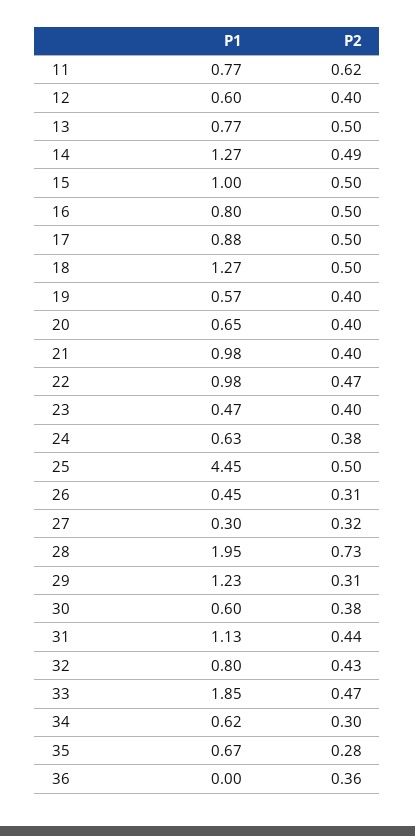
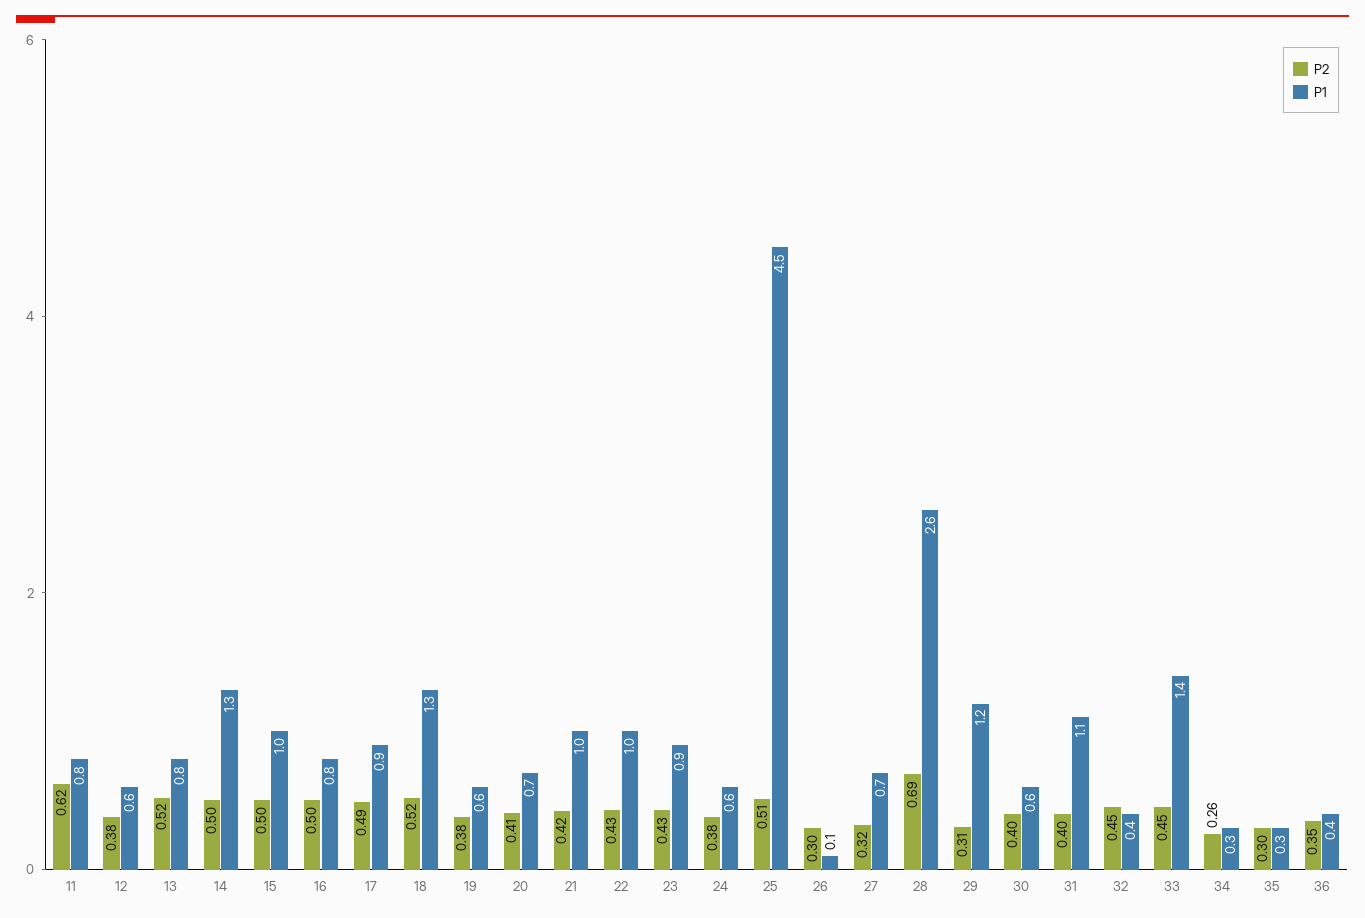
  {
    "P1": {
      "11": 0.77,
      "12": 0.6,
      "13": 0.77,
      "14": 1.27,
      "15": 1,
      "16": 0.8,
      "17": 0.88,
      "18": 1.27,
      "19": 0.57,
      "20": 0.65,
      "21": 0.98,
      "22": 0.98,
-     "23": 0.47,
+     "23": 0.9,
      "24": 0.63,
      "25": 4.45,
-     "26": 0.45,
+     "26": 0.1,
-     "27": 0.3,
+     "27": 0.7,
-     "28": 1.95,
+     "28": 2.6,
      "29": 1.23,
      "30": 0.6,
      "31": 1.13,
-     "32": 0.8,
+     "32": 0.4,
-     "33": 1.85,
+     "33": 1.4,
-     "34": 0.62,
+     "34": 0.3,
-     "35": 0.67,
+     "35": 0.3,
-     "36": 0
+     "36": 0.4
    },
    "P2": {
      "11": 0.62,
-     "12": 0.4,
+     "12": 0.38,
-     "13": 0.5,
+     "13": 0.52,
-     "14": 0.49,
+     "14": 0.5,
      "15": 0.5,
      "16": 0.5,
-     "17": 0.5,
+     "17": 0.49,
-     "18": 0.5,
+     "18": 0.52,
-     "19": 0.4,
+     "19": 0.38,
-     "20": 0.4,
+     "20": 0.41,
-     "21": 0.4,
+     "21": 0.42,
-     "22": 0.47,
+     "22": 0.43,
-     "23": 0.4,
+     "23": 0.43,
      "24": 0.38,
-     "25": 0.5,
+     "25": 0.51,
-     "26": 0.31,
+     "26": 0.3,
      "27": 0.32,
-     "28": 0.73,
+     "28": 0.69,
      "29": 0.31,
-     "30": 0.38,
+     "30": 0.4,
-     "31": 0.44,
+     "31": 0.4,
-     "32": 0.43,
+     "32": 0.45,
-     "33": 0.47,
+     "33": 0.45,
-     "34": 0.3,
+     "34": 0.26,
-     "35": 0.28,
+     "35": 0.3,
-     "36": 0.36
+     "36": 0.35
    }
  }

